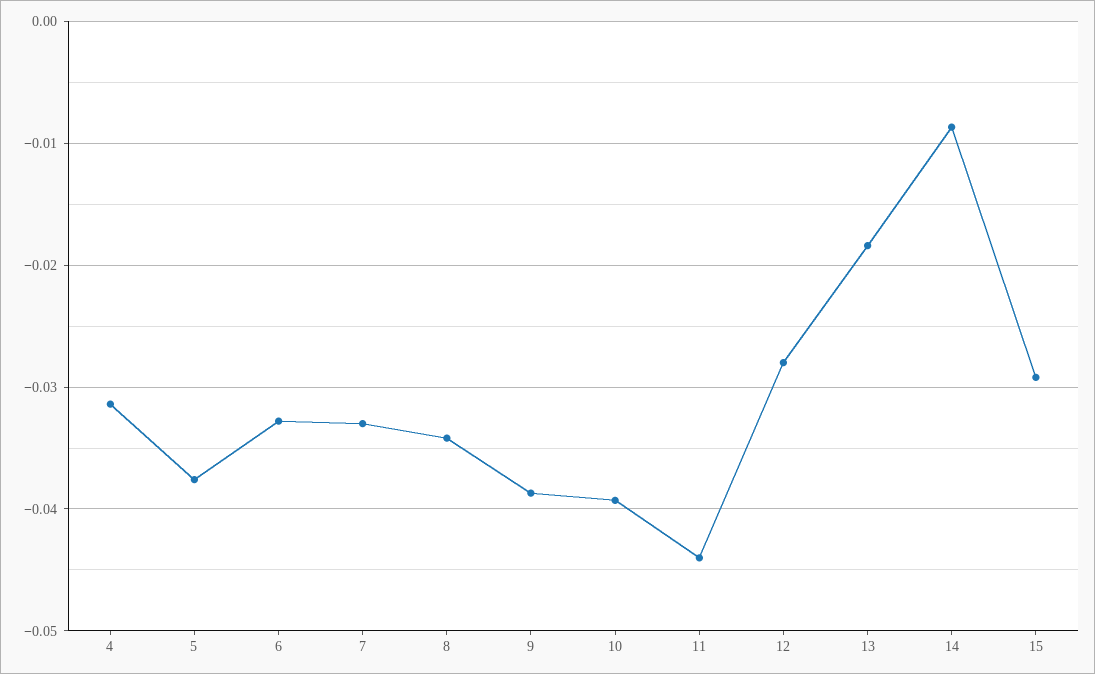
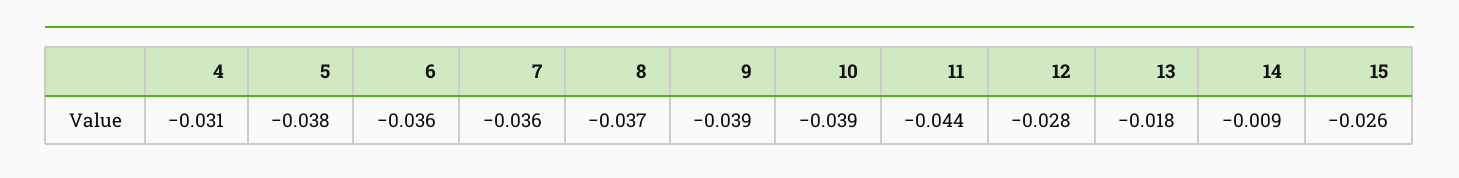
  {
    "4": -0.031,
    "5": -0.038,
-   "6": -0.033,
+   "6": -0.036,
-   "7": -0.033,
+   "7": -0.036,
-   "8": -0.034,
+   "8": -0.037,
    "9": -0.039,
    "10": -0.039,
    "11": -0.044,
    "12": -0.028,
    "13": -0.018,
    "14": -0.009,
-   "15": -0.029
+   "15": -0.026
  }

